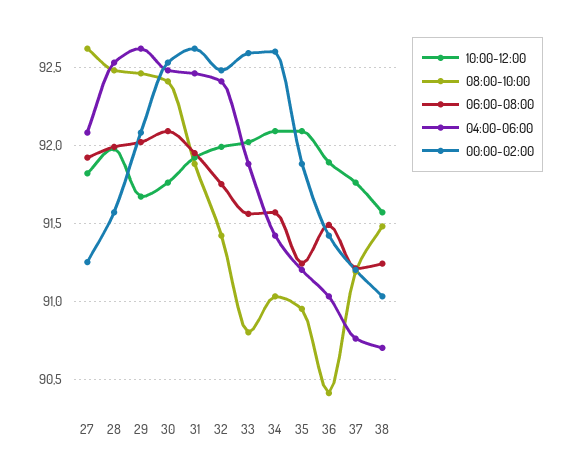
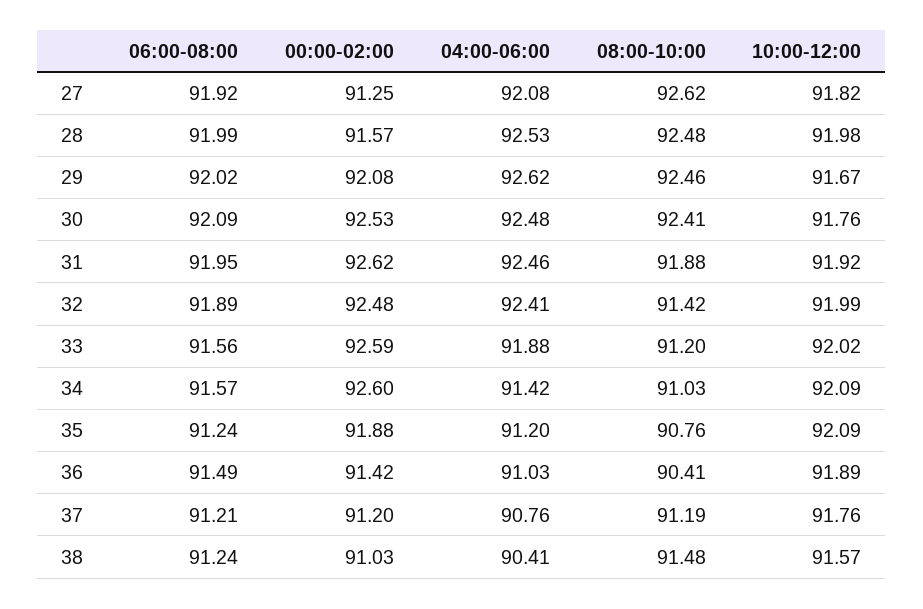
  {
    "10:00-12:00": {
      "27": 91.82,
      "28": 91.98,
      "29": 91.67,
      "30": 91.76,
      "31": 91.92,
      "32": 91.99,
      "33": 92.02,
      "34": 92.09,
      "35": 92.09,
      "36": 91.89,
      "37": 91.76,
      "38": 91.57
    },
    "08:00-10:00": {
      "27": 92.62,
      "28": 92.48,
      "29": 92.46,
      "30": 92.41,
      "31": 91.88,
      "32": 91.42,
-     "33": 90.8,
+     "33": 91.2,
      "34": 91.03,
-     "35": 90.95,
+     "35": 90.76,
      "36": 90.41,
      "37": 91.19,
      "38": 91.48
    },
    "06:00-08:00": {
      "27": 91.92,
      "28": 91.99,
      "29": 92.02,
      "30": 92.09,
      "31": 91.95,
-     "32": 91.75,
+     "32": 91.89,
      "33": 91.56,
      "34": 91.57,
      "35": 91.24,
      "36": 91.49,
      "37": 91.21,
      "38": 91.24
    },
    "04:00-06:00": {
      "27": 92.08,
      "28": 92.53,
      "29": 92.62,
      "30": 92.48,
      "31": 92.46,
      "32": 92.41,
      "33": 91.88,
      "34": 91.42,
      "35": 91.2,
      "36": 91.03,
      "37": 90.76,
-     "38": 90.7
+     "38": 90.41
    },
    "00:00-02:00": {
      "27": 91.25,
      "28": 91.57,
      "29": 92.08,
      "30": 92.53,
      "31": 92.62,
      "32": 92.48,
      "33": 92.59,
      "34": 92.6,
      "35": 91.88,
      "36": 91.42,
      "37": 91.2,
      "38": 91.03
    }
  }

